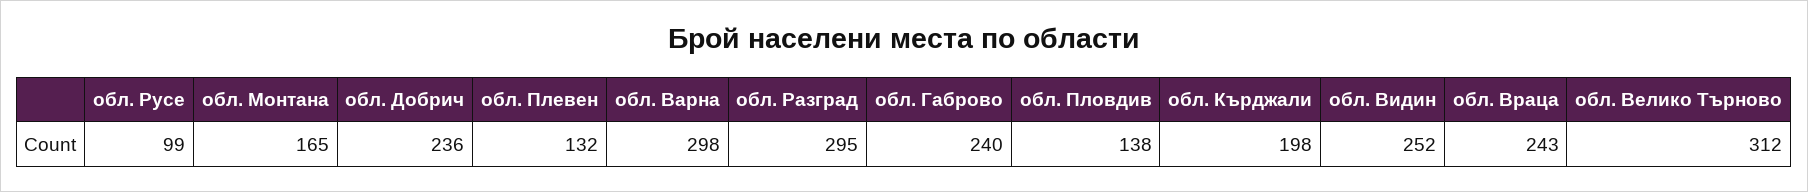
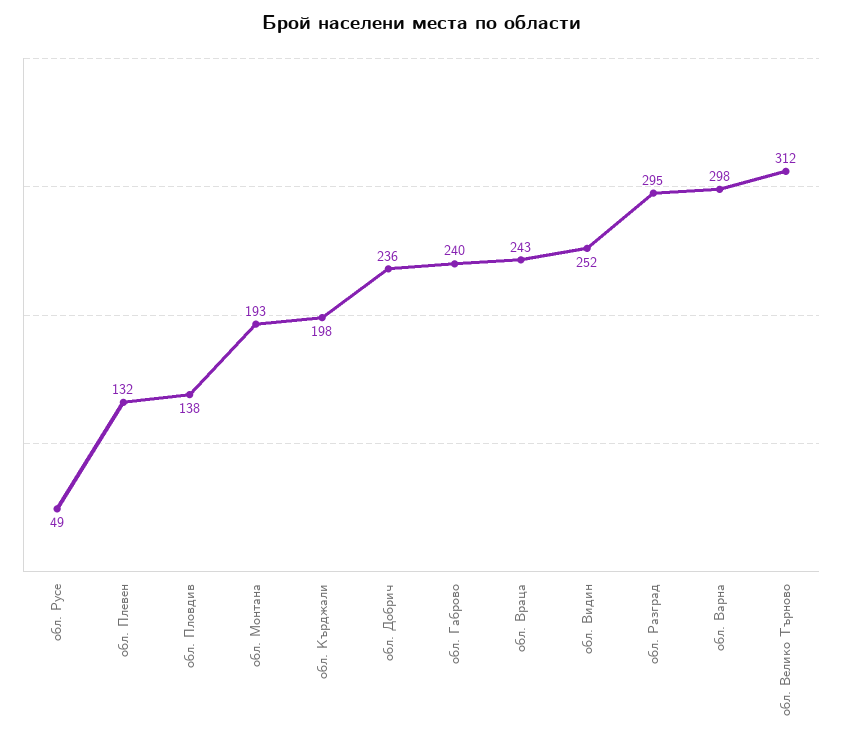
  {
-   "обл. Русе": 99,
+   "обл. Русе": 49,
-   "обл. Монтана": 165,
+   "обл. Монтана": 193,
    "обл. Добрич": 236,
    "обл. Плевен": 132,
    "обл. Варна": 298,
    "обл. Разград": 295,
    "обл. Габрово": 240,
    "обл. Пловдив": 138,
    "обл. Кърджали": 198,
    "обл. Видин": 252,
    "обл. Враца": 243,
    "обл. Велико Търново": 312
  }

